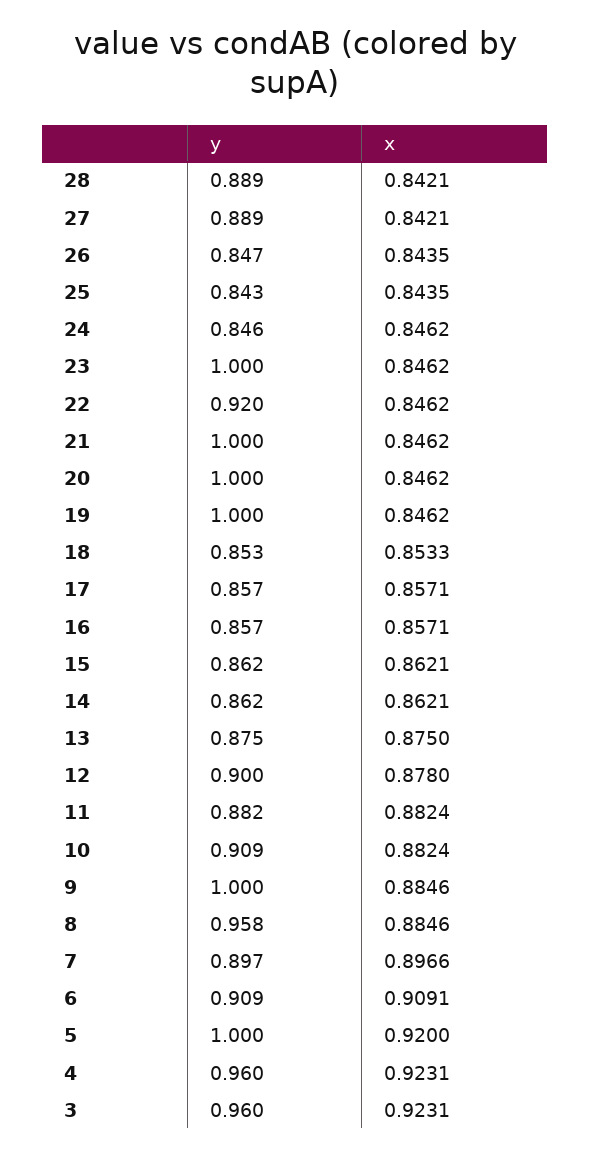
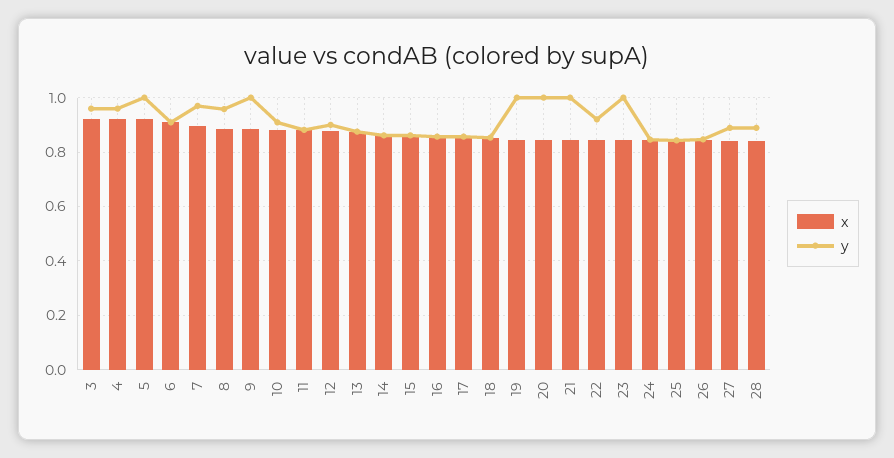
  {
    "y": {
      "28": 0.889,
      "27": 0.889,
      "26": 0.847,
      "25": 0.843,
      "24": 0.846,
      "23": 1,
      "22": 0.92,
      "21": 1,
      "20": 1,
      "19": 1,
      "18": 0.853,
      "17": 0.857,
      "16": 0.857,
      "15": 0.862,
      "14": 0.862,
      "13": 0.875,
      "12": 0.9,
      "11": 0.882,
      "10": 0.909,
      "9": 1,
      "8": 0.958,
-     "7": 0.897,
+     "7": 0.975,
      "6": 0.909,
      "5": 1,
      "4": 0.96,
      "3": 0.96
    },
    "x": {
      "28": 0.8421,
      "27": 0.8421,
      "26": 0.8435,
      "25": 0.8435,
      "24": 0.8462,
      "23": 0.8462,
      "22": 0.8462,
      "21": 0.8462,
      "20": 0.8462,
      "19": 0.8462,
      "18": 0.8533,
      "17": 0.8571,
      "16": 0.8571,
      "15": 0.8621,
      "14": 0.8621,
      "13": 0.875,
      "12": 0.878,
      "11": 0.8824,
      "10": 0.8824,
      "9": 0.8846,
      "8": 0.8846,
      "7": 0.8966,
      "6": 0.9091,
      "5": 0.92,
      "4": 0.9231,
      "3": 0.9231
    }
  }

